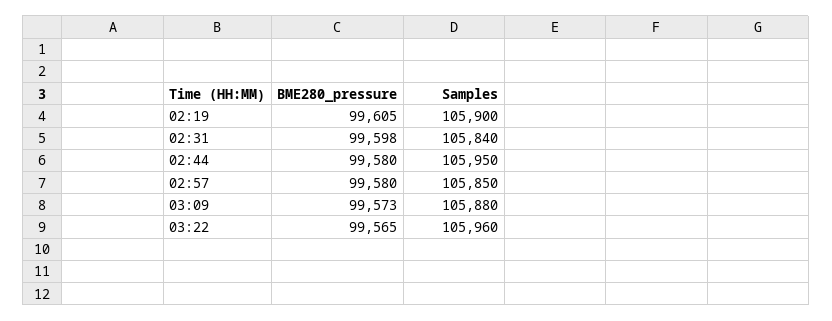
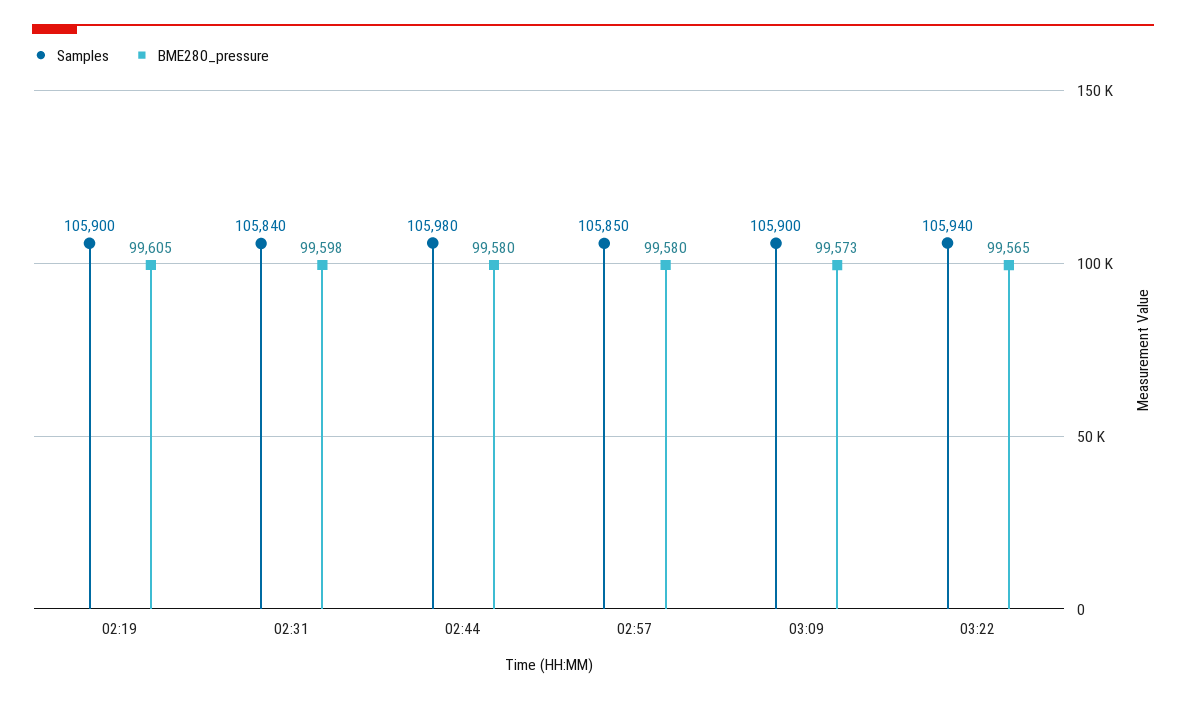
  {
    "BME280_pressure": {
      "02:19": 99605,
      "02:31": 99598,
      "02:44": 99580,
      "02:57": 99580,
      "03:09": 99573,
      "03:22": 99565
    },
    "Samples": {
      "02:19": 105900,
      "02:31": 105840,
-     "02:44": 105950,
+     "02:44": 105980,
      "02:57": 105850,
-     "03:09": 105880,
+     "03:09": 105900,
-     "03:22": 105960
+     "03:22": 105940
    }
  }

